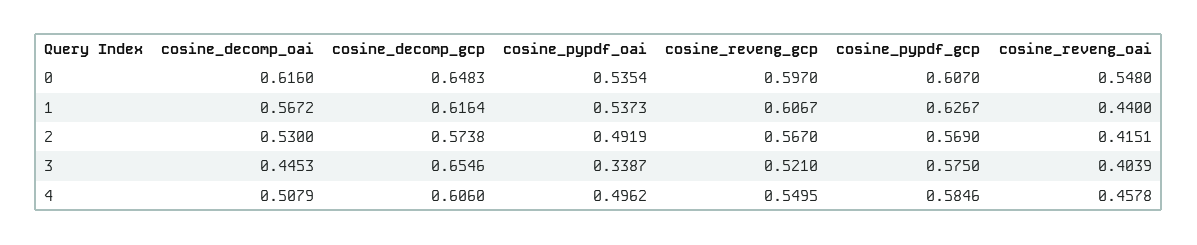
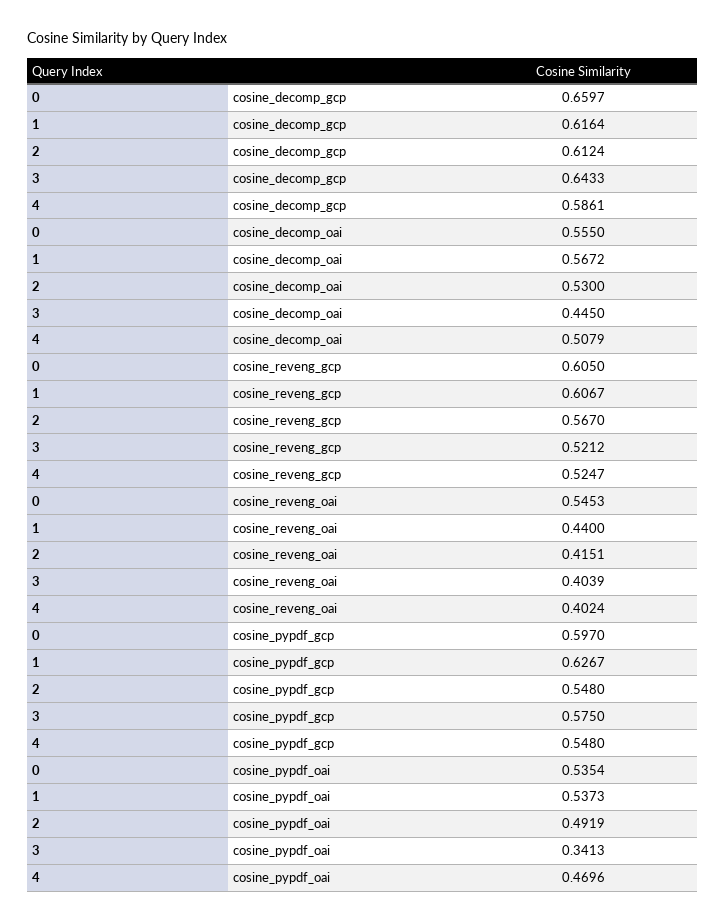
  {
    "cosine_decomp_oai": {
-     "0": 0.616,
+     "0": 0.555,
      "1": 0.5672,
      "2": 0.53,
-     "3": 0.4453,
+     "3": 0.445,
      "4": 0.5079
    },
    "cosine_decomp_gcp": {
-     "0": 0.6483,
+     "0": 0.6597,
      "1": 0.6164,
-     "2": 0.5738,
+     "2": 0.6124,
-     "3": 0.6546,
+     "3": 0.6433,
-     "4": 0.606
+     "4": 0.5861
    },
    "cosine_pypdf_oai": {
      "0": 0.5354,
      "1": 0.5373,
      "2": 0.4919,
-     "3": 0.3387,
+     "3": 0.3413,
-     "4": 0.4962
+     "4": 0.4696
    },
    "cosine_reveng_gcp": {
-     "0": 0.597,
+     "0": 0.605,
      "1": 0.6067,
      "2": 0.567,
-     "3": 0.521,
+     "3": 0.5212,
-     "4": 0.5495
+     "4": 0.5247
    },
    "cosine_pypdf_gcp": {
-     "0": 0.607,
+     "0": 0.597,
      "1": 0.6267,
-     "2": 0.569,
+     "2": 0.548,
      "3": 0.575,
-     "4": 0.5846
+     "4": 0.548
    },
    "cosine_reveng_oai": {
-     "0": 0.548,
+     "0": 0.5453,
      "1": 0.44,
      "2": 0.4151,
      "3": 0.4039,
-     "4": 0.4578
+     "4": 0.4024
    }
  }

